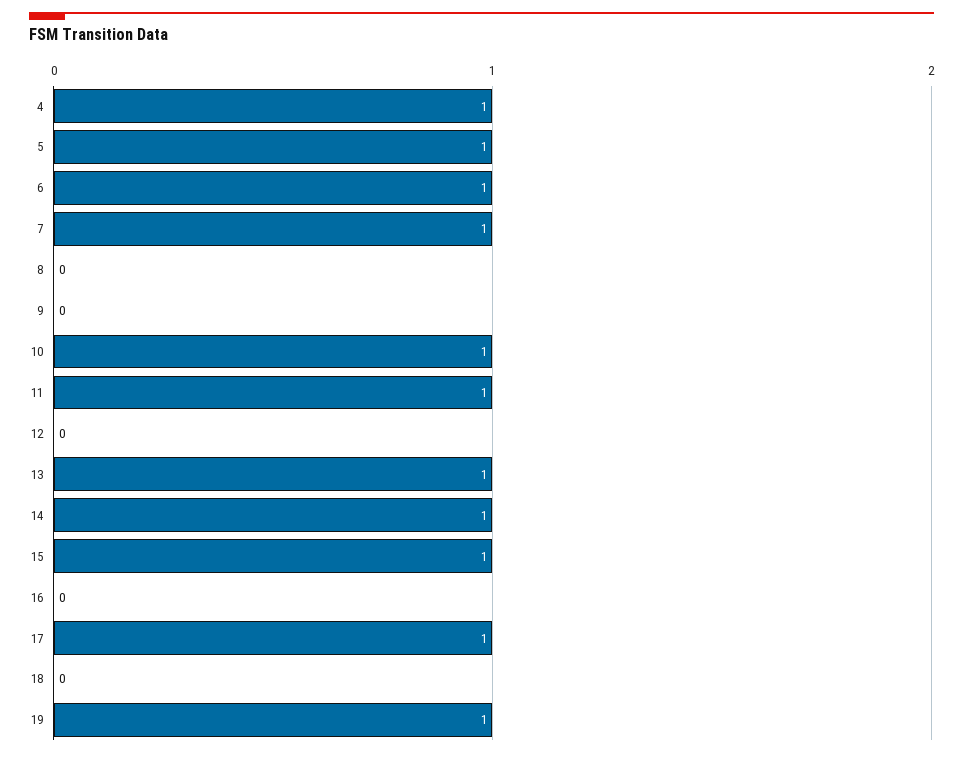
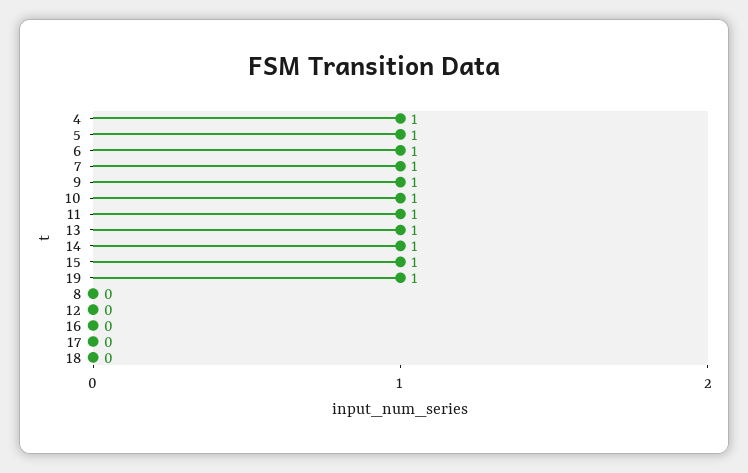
  {
    "4": 1,
    "5": 1,
    "6": 1,
    "7": 1,
    "8": 0,
-   "9": 0,
+   "9": 1,
    "10": 1,
    "11": 1,
    "12": 0,
    "13": 1,
    "14": 1,
    "15": 1,
    "16": 0,
-   "17": 1,
+   "17": 0,
    "18": 0,
    "19": 1
  }

